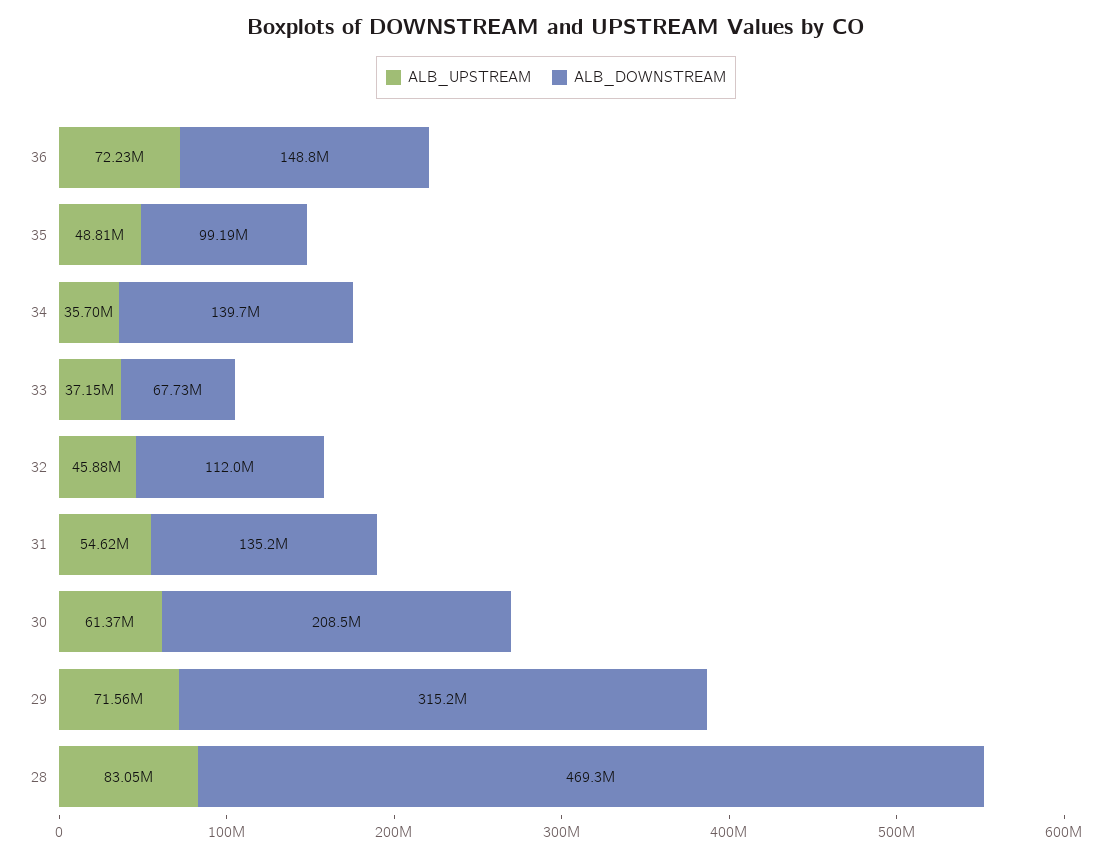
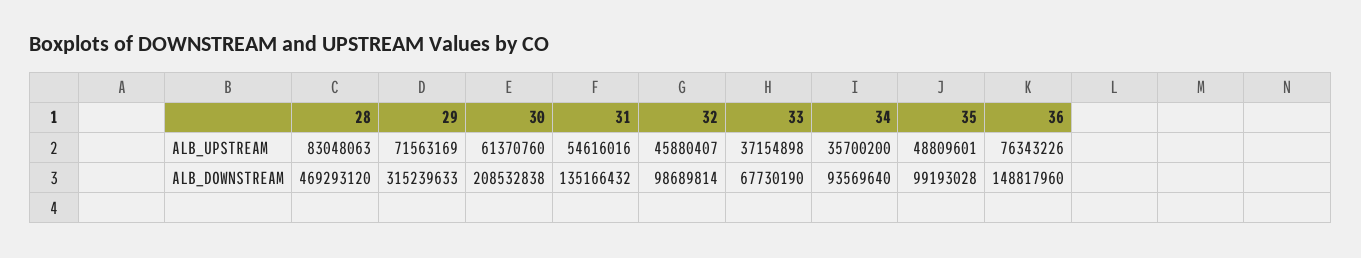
  {
    "ALB_UPSTREAM": {
-     "36": 72230000,
+     "36": 76343226,
      "35": 48809601,
      "34": 35700200,
      "33": 37154898,
      "32": 45880407,
      "31": 54616016,
      "30": 61370760,
      "29": 71563169,
      "28": 83048063
    },
    "ALB_DOWNSTREAM": {
      "36": 148817960,
      "35": 99193028,
-     "34": 139700000,
+     "34": 93569640,
      "33": 67730190,
-     "32": 112000000,
+     "32": 98689814,
      "31": 135166432,
      "30": 208532838,
      "29": 315239633,
      "28": 469293120
    }
  }

